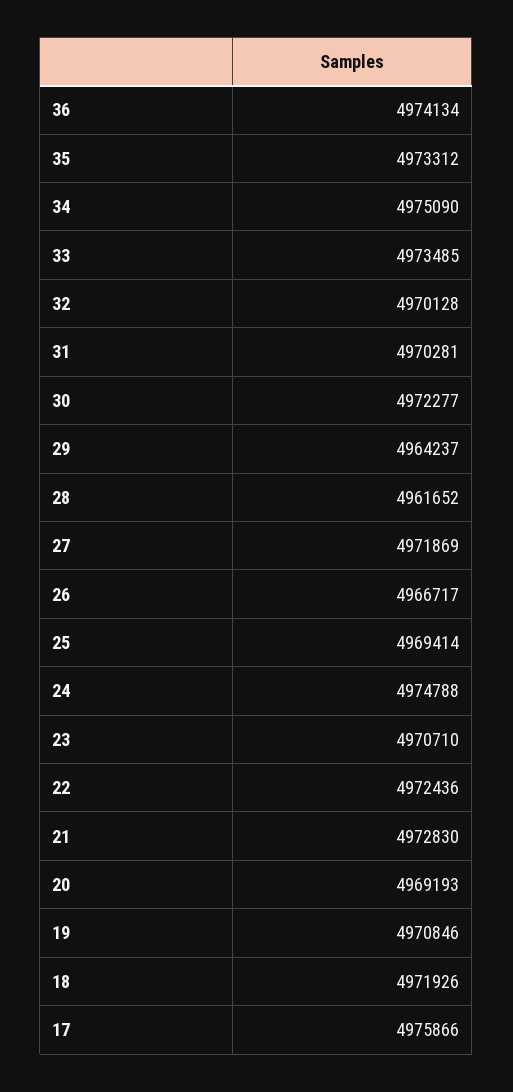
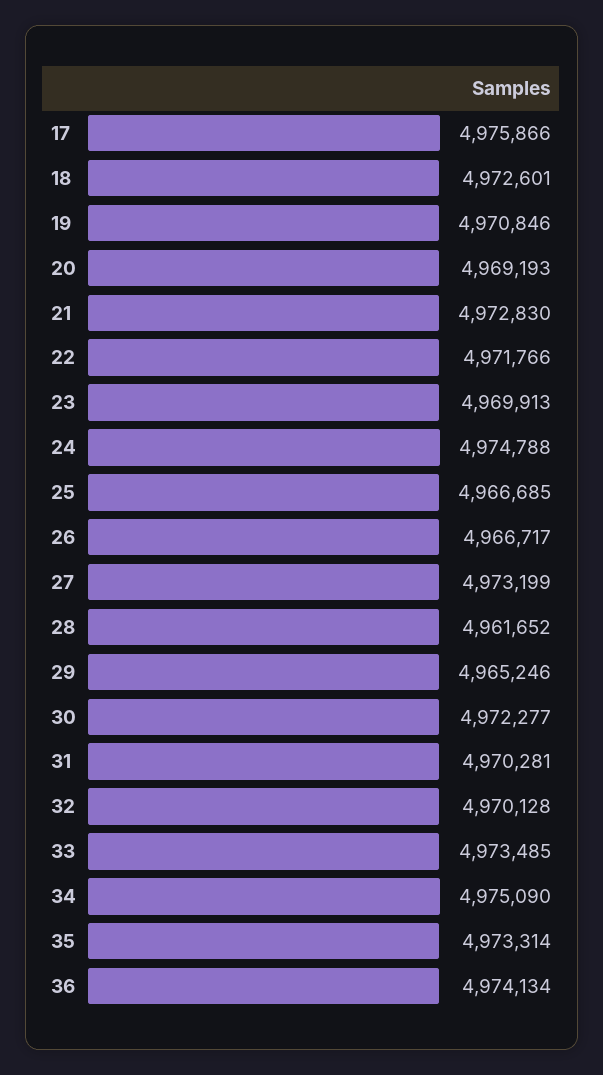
  {
    "36": 4974134,
-   "35": 4973312,
+   "35": 4973314,
    "34": 4975090,
    "33": 4973485,
    "32": 4970128,
    "31": 4970281,
    "30": 4972277,
-   "29": 4964237,
+   "29": 4965246,
    "28": 4961652,
-   "27": 4971869,
+   "27": 4973199,
    "26": 4966717,
-   "25": 4969414,
+   "25": 4966685,
    "24": 4974788,
-   "23": 4970710,
+   "23": 4969913,
-   "22": 4972436,
+   "22": 4971766,
    "21": 4972830,
    "20": 4969193,
    "19": 4970846,
-   "18": 4971926,
+   "18": 4972601,
    "17": 4975866
  }

